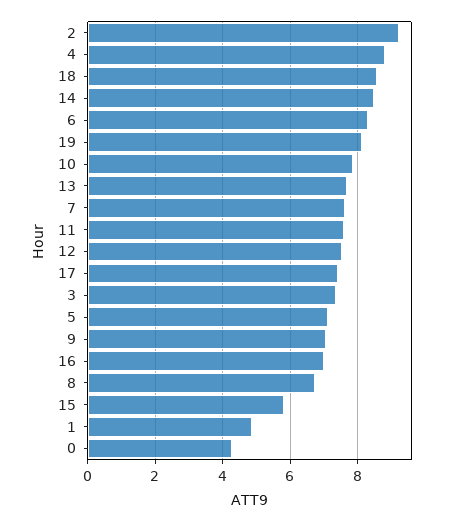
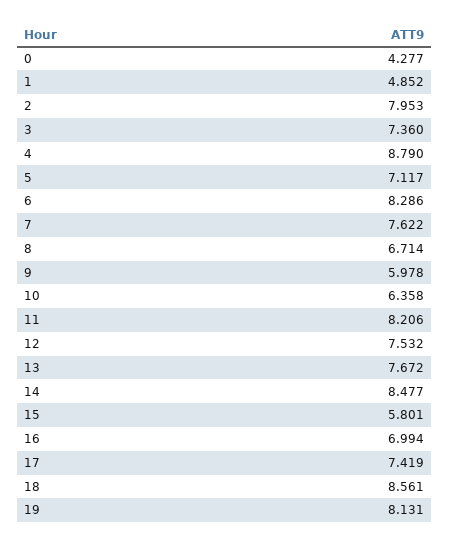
  {
-   "2": 9.2,
+   "2": 7.953,
    "4": 8.79,
    "18": 8.561,
    "14": 8.477,
    "6": 8.286,
    "19": 8.131,
-   "10": 7.8,
+   "10": 6.358,
    "13": 7.672,
    "7": 7.622,
-   "11": 7.6,
+   "11": 8.206,
    "12": 7.532,
    "17": 7.419,
    "3": 7.36,
    "5": 7.117,
-   "9": 7,
+   "9": 5.978,
    "16": 6.994,
    "8": 6.714,
    "15": 5.801,
    "1": 4.852,
    "0": 4.277
  }

